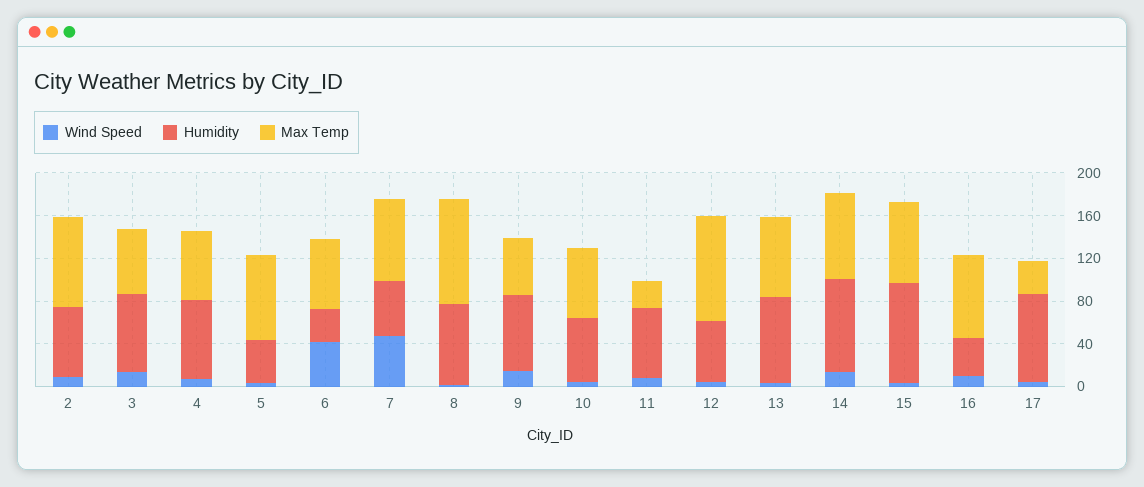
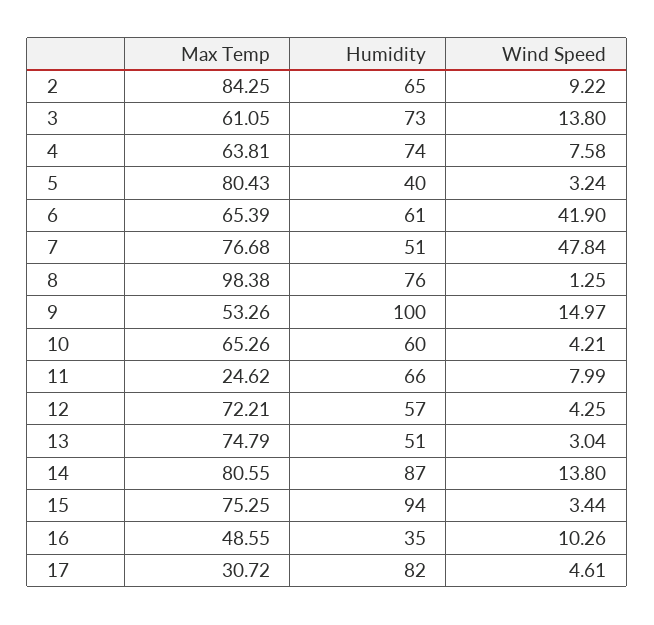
  {
    "Wind Speed": {
      "2": 9.22,
      "3": 13.8,
      "4": 7.58,
      "5": 3.24,
      "6": 41.9,
      "7": 47.84,
      "8": 1.25,
      "9": 14.97,
      "10": 4.21,
      "11": 7.99,
      "12": 4.25,
      "13": 3.04,
      "14": 13.8,
      "15": 3.44,
      "16": 10.26,
      "17": 4.61
    },
    "Humidity": {
      "2": 65,
      "3": 73,
      "4": 74,
      "5": 40,
-     "6": 30,
+     "6": 61,
      "7": 51,
      "8": 76,
-     "9": 70,
+     "9": 100,
      "10": 60,
      "11": 66,
      "12": 57,
-     "13": 80,
+     "13": 51,
      "14": 87,
      "15": 94,
      "16": 35,
      "17": 82
    },
    "Max Temp": {
      "2": 84.25,
      "3": 61.05,
      "4": 63.81,
      "5": 80.43,
      "6": 65.39,
      "7": 76.68,
      "8": 98.38,
      "9": 53.26,
      "10": 65.26,
      "11": 24.62,
-     "12": 100,
+     "12": 72.21,
      "13": 74.79,
      "14": 80.55,
      "15": 75.25,
-     "16": 80,
+     "16": 48.55,
      "17": 30.72
    }
  }

